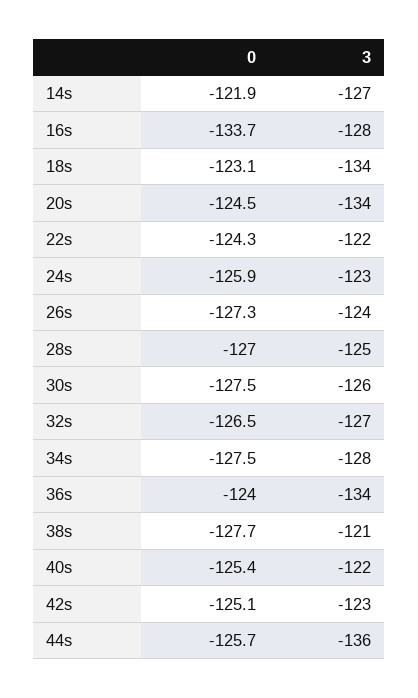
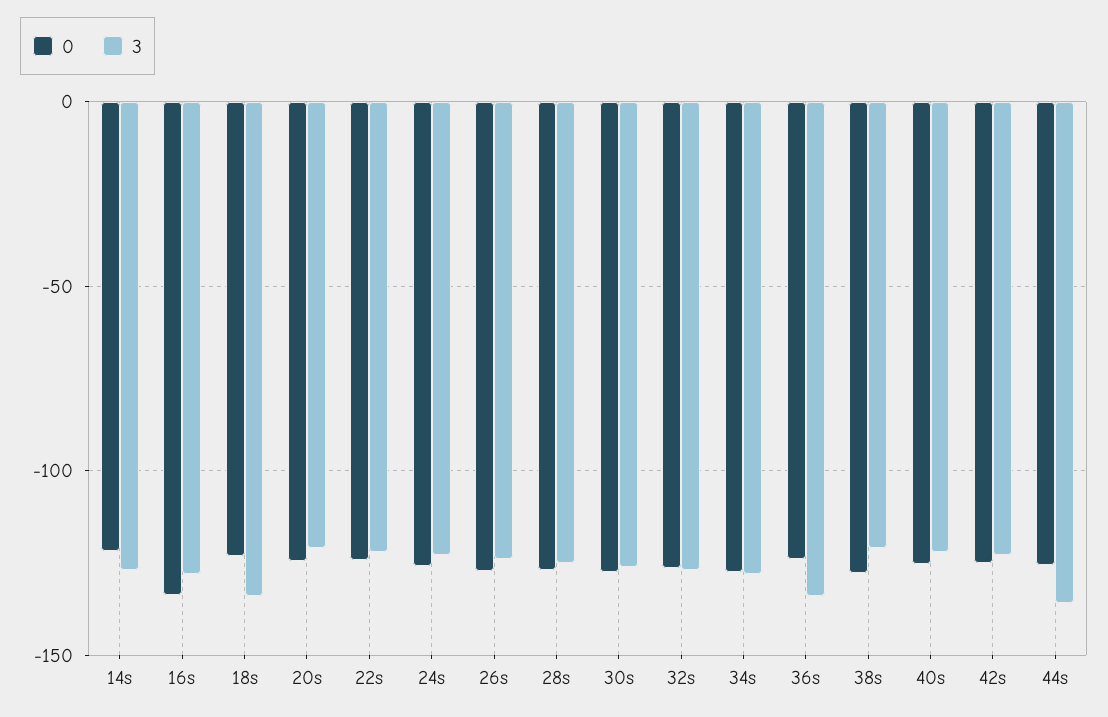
  {
    "0": {
      "14s": -121.9,
      "16s": -133.7,
      "18s": -123.1,
      "20s": -124.5,
      "22s": -124.3,
      "24s": -125.9,
      "26s": -127.3,
      "28s": -127,
      "30s": -127.5,
      "32s": -126.5,
      "34s": -127.5,
      "36s": -124,
      "38s": -127.7,
      "40s": -125.4,
      "42s": -125.1,
      "44s": -125.7
    },
    "3": {
      "14s": -127,
      "16s": -128,
      "18s": -134,
-     "20s": -134,
+     "20s": -120,
      "22s": -122,
      "24s": -123,
      "26s": -124,
      "28s": -125,
      "30s": -126,
      "32s": -127,
      "34s": -128,
      "36s": -134,
      "38s": -121,
      "40s": -122,
      "42s": -123,
      "44s": -136
    }
  }

